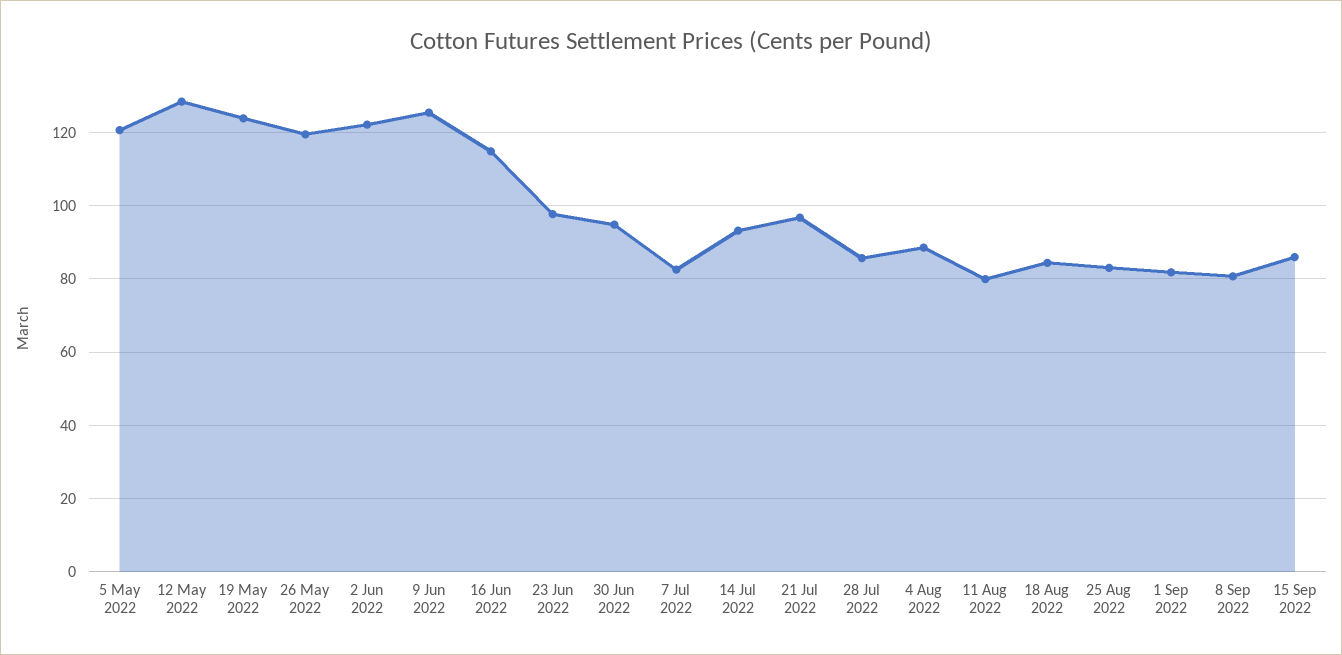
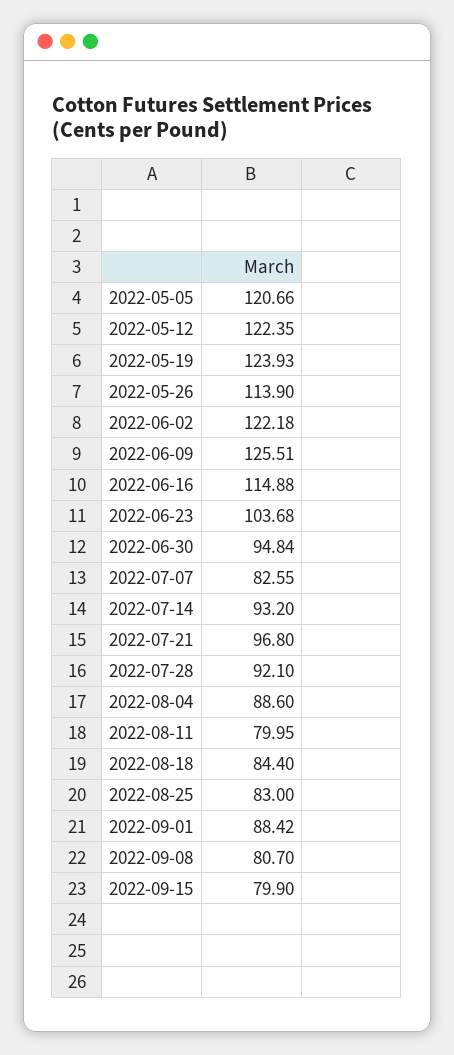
  {
    "5 May 2022": 120.66,
-   "12 May 2022": 128,
+   "12 May 2022": 122.35,
    "19 May 2022": 123.93,
-   "26 May 2022": 120,
+   "26 May 2022": 113.9,
    "2 Jun 2022": 122.18,
    "9 Jun 2022": 125.51,
    "16 Jun 2022": 114.88,
-   "23 Jun 2022": 98,
+   "23 Jun 2022": 103.68,
    "30 Jun 2022": 94.84,
    "7 Jul 2022": 82.55,
    "14 Jul 2022": 93.2,
    "21 Jul 2022": 96.8,
-   "28 Jul 2022": 86,
+   "28 Jul 2022": 92.1,
    "4 Aug 2022": 88.6,
    "11 Aug 2022": 79.95,
    "18 Aug 2022": 84.4,
    "25 Aug 2022": 83,
-   "1 Sep 2022": 82,
+   "1 Sep 2022": 88.42,
    "8 Sep 2022": 80.7,
-   "15 Sep 2022": 86
+   "15 Sep 2022": 79.9
  }

